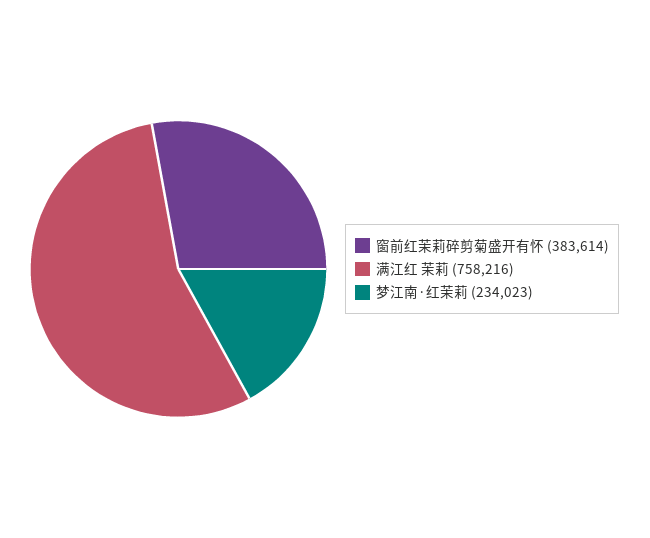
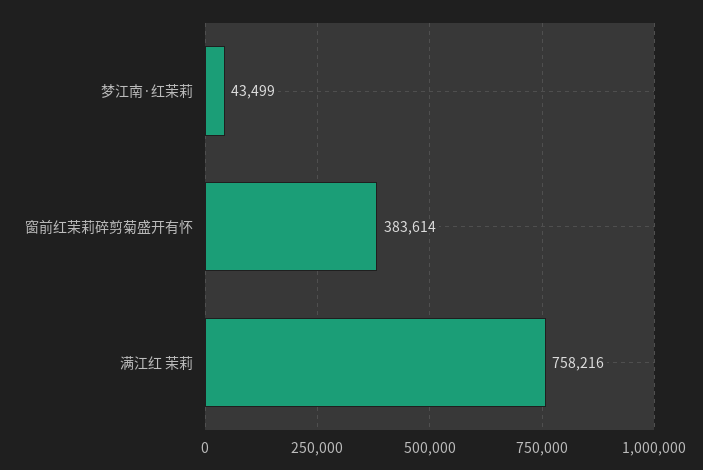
  {
    "窗前红茉莉碎剪菊盛开有怀": 383614,
    "满江红 茉莉": 758216,
-   "梦江南·红茉莉": 234023
+   "梦江南·红茉莉": 43499
  }

